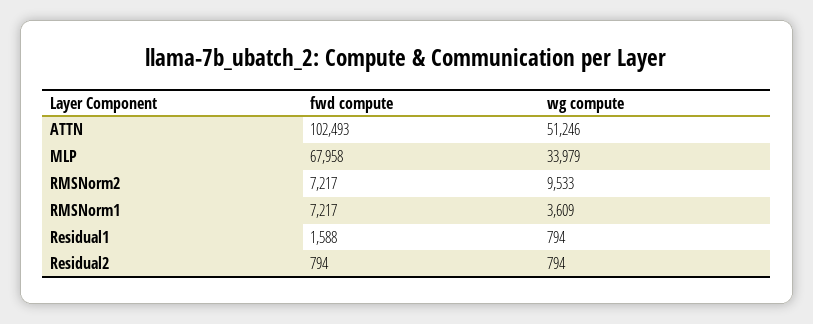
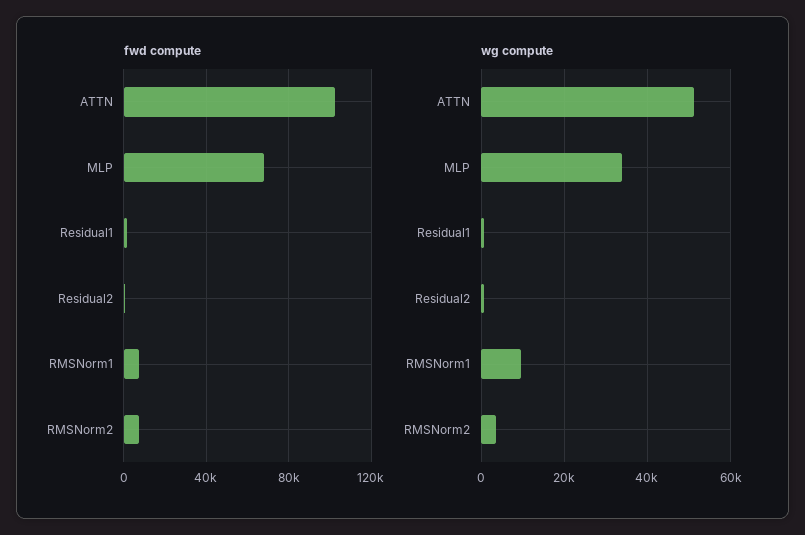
  {
    "fwd compute": {
      "ATTN": 102493,
      "MLP": 67958,
      "RMSNorm2": 7217,
      "RMSNorm1": 7217,
      "Residual1": 1588,
      "Residual2": 794
    },
    "wg compute": {
      "ATTN": 51246,
      "MLP": 33979,
-     "RMSNorm2": 9533,
+     "RMSNorm2": 4000,
-     "RMSNorm1": 3609,
+     "RMSNorm1": 10000,
      "Residual1": 794,
      "Residual2": 794
    }
  }

